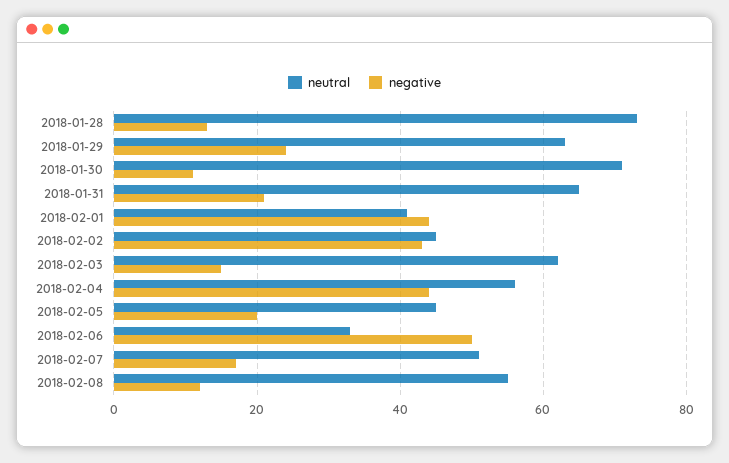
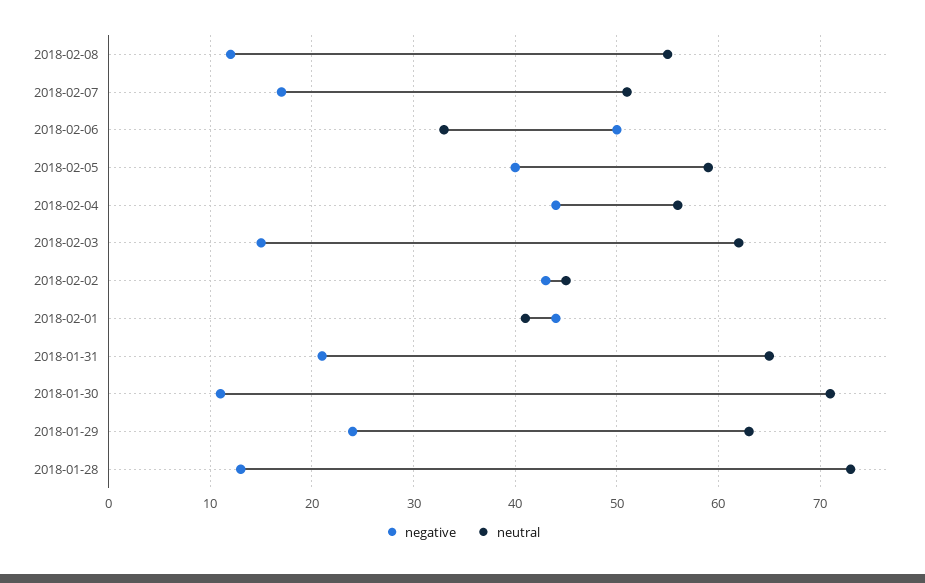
  {
    "neutral": {
      "2018-01-28": 73,
      "2018-01-29": 63,
      "2018-01-30": 71,
      "2018-01-31": 65,
      "2018-02-01": 41,
      "2018-02-02": 45,
      "2018-02-03": 62,
      "2018-02-04": 56,
-     "2018-02-05": 45,
+     "2018-02-05": 59,
      "2018-02-06": 33,
      "2018-02-07": 51,
      "2018-02-08": 55
    },
    "negative": {
      "2018-01-28": 13,
      "2018-01-29": 24,
      "2018-01-30": 11,
      "2018-01-31": 21,
      "2018-02-01": 44,
      "2018-02-02": 43,
      "2018-02-03": 15,
      "2018-02-04": 44,
-     "2018-02-05": 20,
+     "2018-02-05": 40,
      "2018-02-06": 50,
      "2018-02-07": 17,
      "2018-02-08": 12
    }
  }

